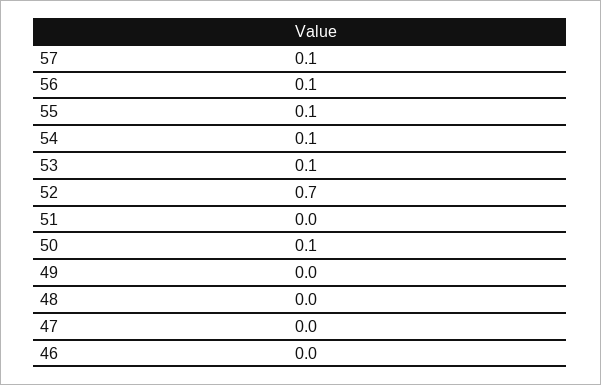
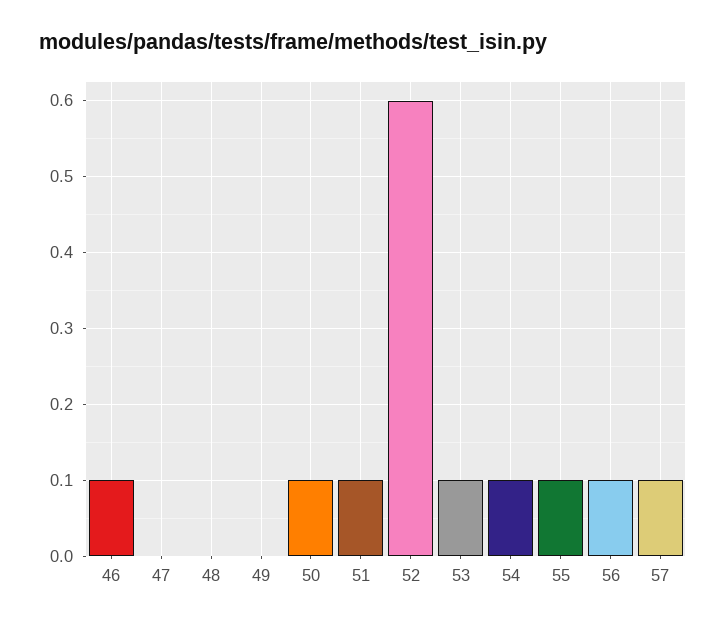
  {
    "57": 0.1,
    "56": 0.1,
    "55": 0.1,
    "54": 0.1,
    "53": 0.1,
-   "52": 0.7,
+   "52": 0.6,
-   "51": 0,
+   "51": 0.1,
    "50": 0.1,
    "49": 0,
    "48": 0,
    "47": 0,
-   "46": 0
+   "46": 0.1
  }

